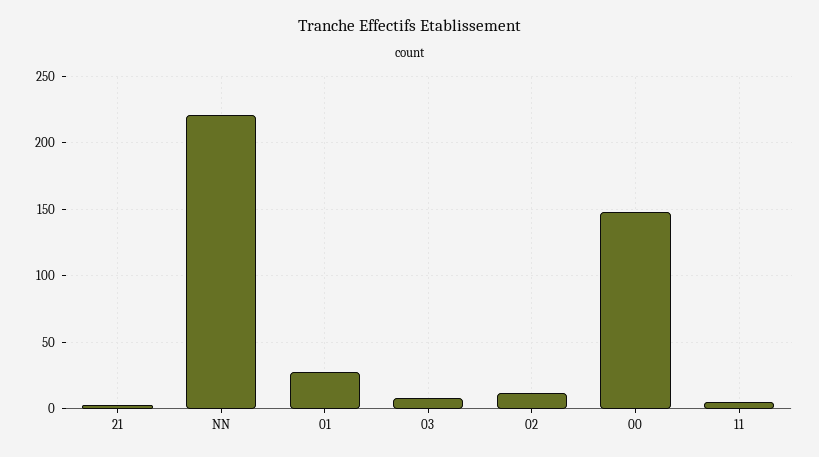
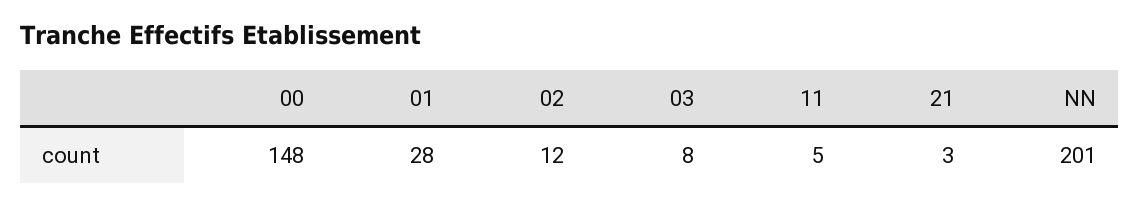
  {
    "21": 3,
-   "NN": 220,
+   "NN": 201,
    "01": 28,
    "03": 8,
    "02": 12,
    "00": 148,
    "11": 5
  }

